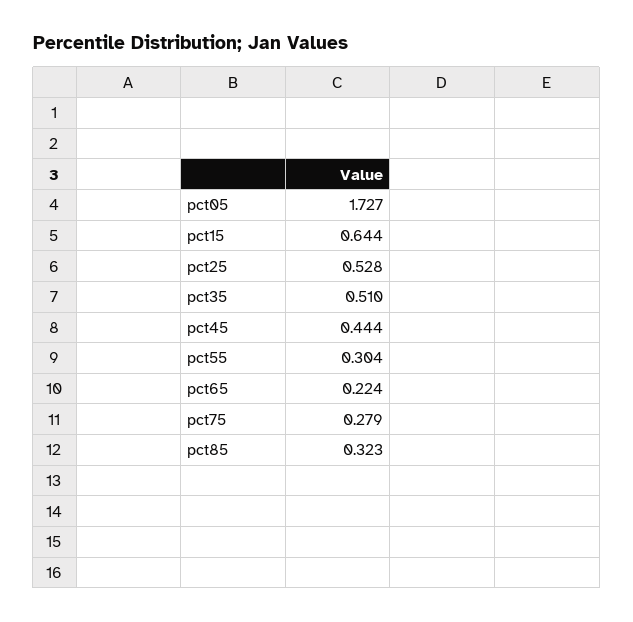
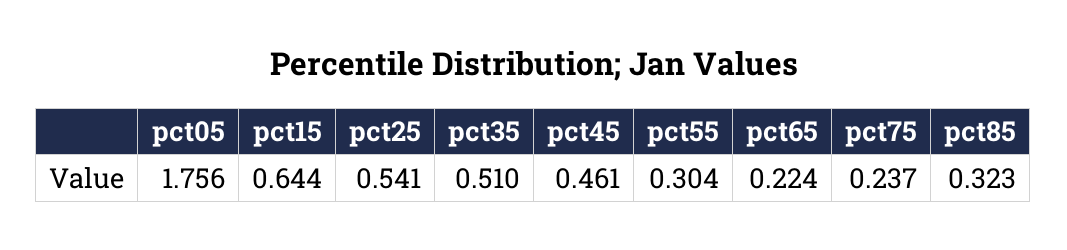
  {
-   "pct05": 1.727,
+   "pct05": 1.756,
    "pct15": 0.644,
-   "pct25": 0.528,
+   "pct25": 0.541,
    "pct35": 0.51,
-   "pct45": 0.444,
+   "pct45": 0.461,
    "pct55": 0.304,
    "pct65": 0.224,
-   "pct75": 0.279,
+   "pct75": 0.237,
    "pct85": 0.323
  }

